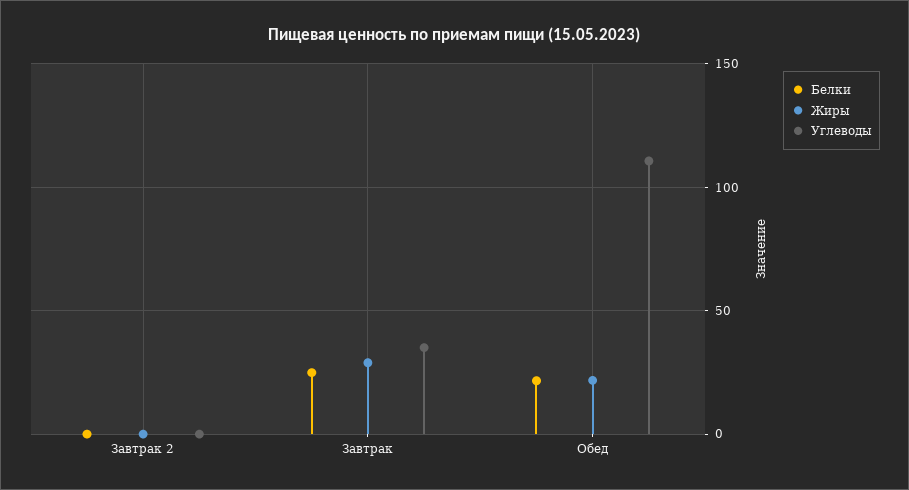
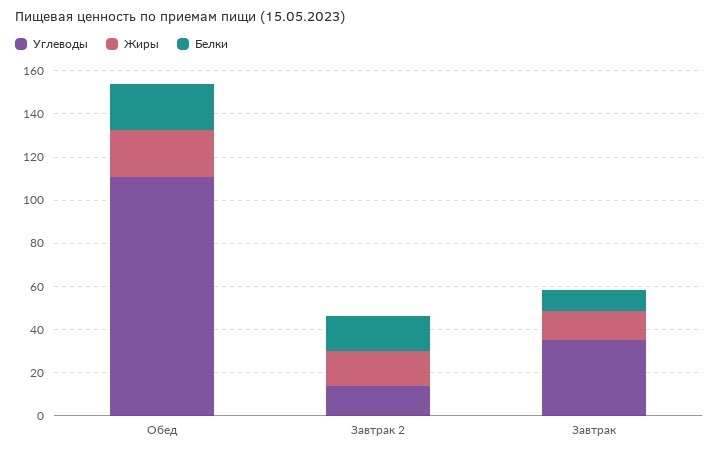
  {
    "Белки": {
-     "Завтрак 2": 0,
+     "Завтрак 2": 15,
-     "Завтрак": 25,
+     "Завтрак": 10,
      "Обед": 20
    },
    "Жиры": {
-     "Завтрак 2": 0,
+     "Завтрак 2": 15,
-     "Завтрак": 30,
+     "Завтрак": 15,
      "Обед": 20
    },
    "Углеводы": {
-     "Завтрак 2": 0,
+     "Завтрак 2": 15,
      "Завтрак": 35,
      "Обед": 110
    }
  }

